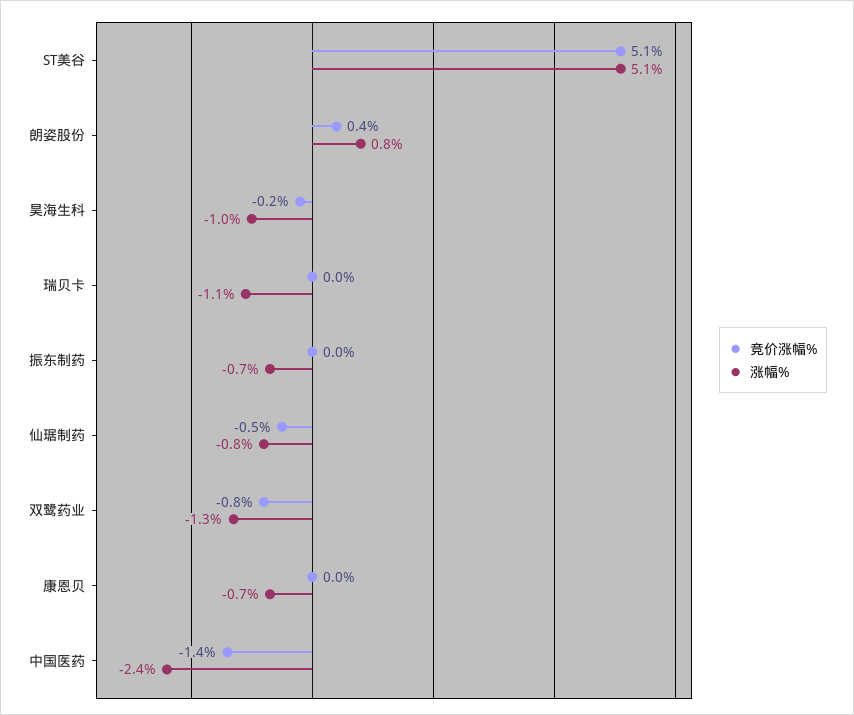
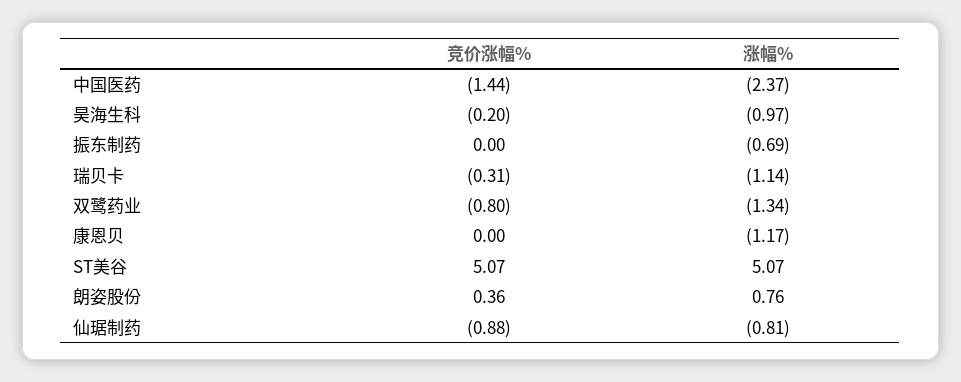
  {
    "竞价涨幅%": {
      "ST美谷": 5.07,
      "朗姿股份": 0.36,
      "昊海生科": -0.2,
-     "瑞贝卡": 0,
+     "瑞贝卡": -0.31,
      "振东制药": 0,
-     "仙琚制药": -0.5,
+     "仙琚制药": -0.88,
      "双鹭药业": -0.8,
      "康恩贝": 0,
      "中国医药": -1.44
    },
    "涨幅%": {
      "ST美谷": 5.07,
      "朗姿股份": 0.76,
      "昊海生科": -0.97,
      "瑞贝卡": -1.14,
      "振东制药": -0.69,
      "仙琚制药": -0.81,
      "双鹭药业": -1.34,
-     "康恩贝": -0.7,
+     "康恩贝": -1.17,
      "中国医药": -2.37
    }
  }

